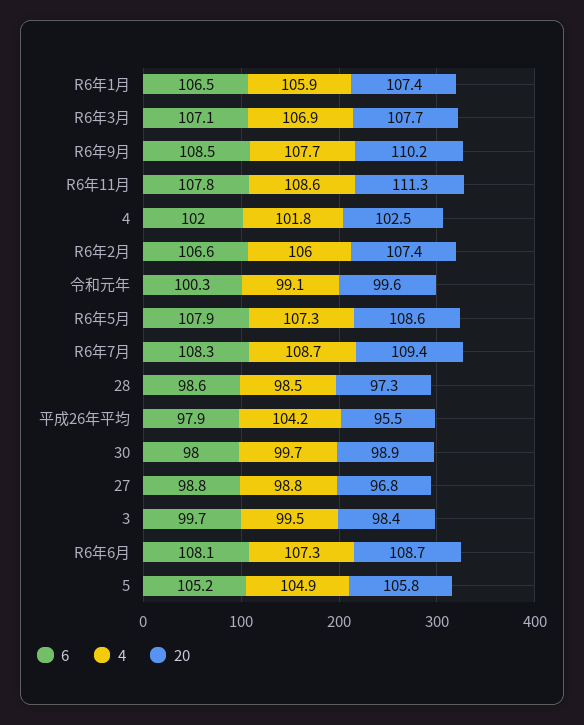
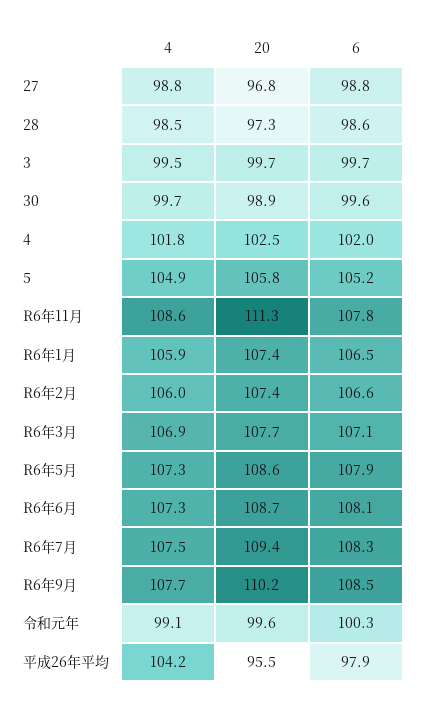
  {
    "6": {
      "R6年1月": 106.5,
      "R6年3月": 107.1,
      "R6年9月": 108.5,
      "R6年11月": 107.8,
      "4": 102,
      "R6年2月": 106.6,
      "令和元年": 100.3,
      "R6年5月": 107.9,
      "R6年7月": 108.3,
      "28": 98.6,
      "平成26年平均": 97.9,
-     "30": 98,
+     "30": 99.6,
      "27": 98.8,
      "3": 99.7,
      "R6年6月": 108.1,
      "5": 105.2
    },
    "4": {
      "R6年1月": 105.9,
      "R6年3月": 106.9,
      "R6年9月": 107.7,
      "R6年11月": 108.6,
      "4": 101.8,
      "R6年2月": 106,
      "令和元年": 99.1,
      "R6年5月": 107.3,
-     "R6年7月": 108.7,
+     "R6年7月": 107.5,
      "28": 98.5,
      "平成26年平均": 104.2,
      "30": 99.7,
      "27": 98.8,
      "3": 99.5,
      "R6年6月": 107.3,
      "5": 104.9
    },
    "20": {
      "R6年1月": 107.4,
      "R6年3月": 107.7,
      "R6年9月": 110.2,
      "R6年11月": 111.3,
      "4": 102.5,
      "R6年2月": 107.4,
      "令和元年": 99.6,
      "R6年5月": 108.6,
      "R6年7月": 109.4,
      "28": 97.3,
      "平成26年平均": 95.5,
      "30": 98.9,
      "27": 96.8,
-     "3": 98.4,
+     "3": 99.7,
      "R6年6月": 108.7,
      "5": 105.8
    }
  }

